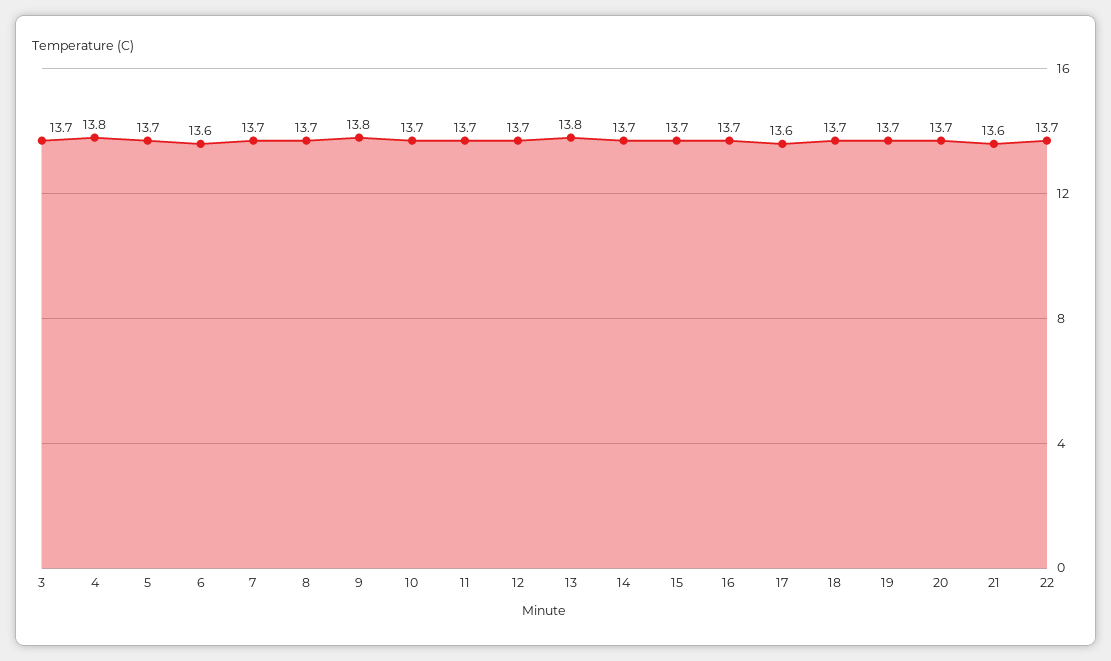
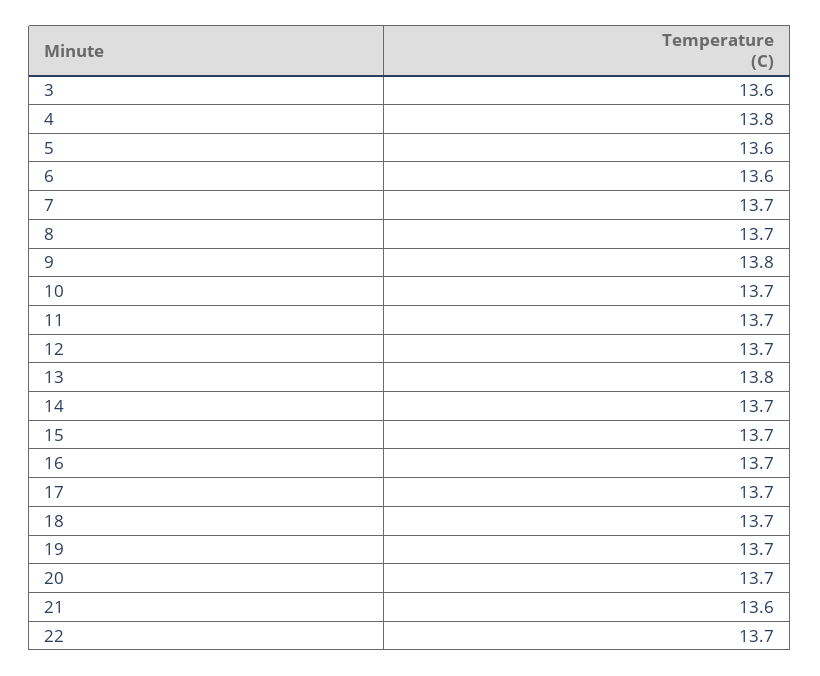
  {
-   "3": 13.7,
+   "3": 13.6,
    "4": 13.8,
-   "5": 13.7,
+   "5": 13.6,
    "6": 13.6,
    "7": 13.7,
    "8": 13.7,
    "9": 13.8,
    "10": 13.7,
    "11": 13.7,
    "12": 13.7,
    "13": 13.8,
    "14": 13.7,
    "15": 13.7,
    "16": 13.7,
-   "17": 13.6,
+   "17": 13.7,
    "18": 13.7,
    "19": 13.7,
    "20": 13.7,
    "21": 13.6,
    "22": 13.7
  }

